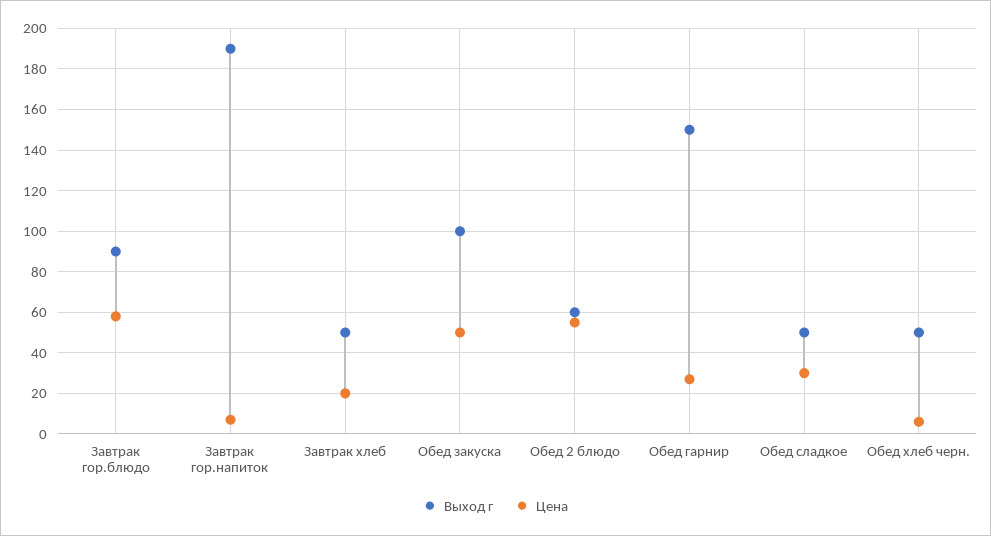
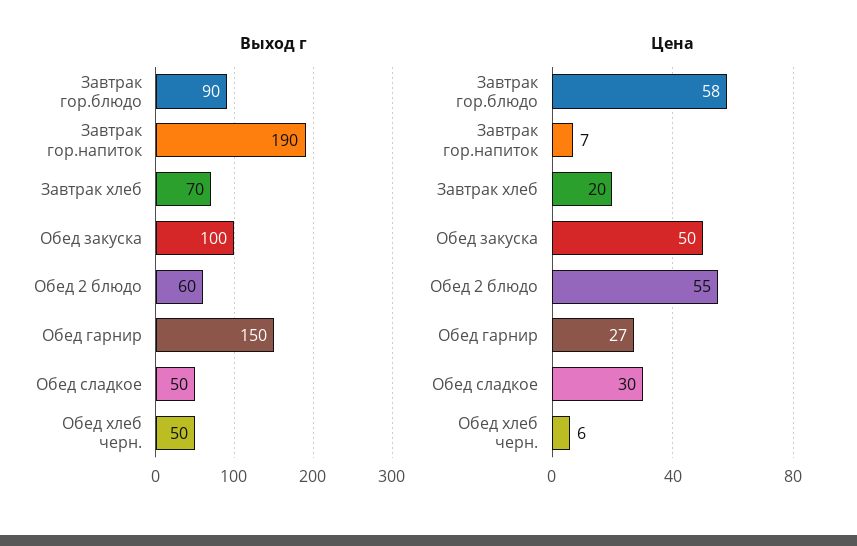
  {
    "Выход г": {
      "Завтрак гор.блюдо": 90,
      "Завтрак гор.напиток": 190,
-     "Завтрак хлеб": 50,
+     "Завтрак хлеб": 70,
      "Обед закуска": 100,
      "Обед 2 блюдо": 60,
      "Обед гарнир": 150,
      "Обед сладкое": 50,
      "Обед хлеб черн.": 50
    },
    "Цена": {
      "Завтрак гор.блюдо": 58,
      "Завтрак гор.напиток": 7,
      "Завтрак хлеб": 20,
      "Обед закуска": 50,
      "Обед 2 блюдо": 55,
      "Обед гарнир": 27,
      "Обед сладкое": 30,
      "Обед хлеб черн.": 6
    }
  }

